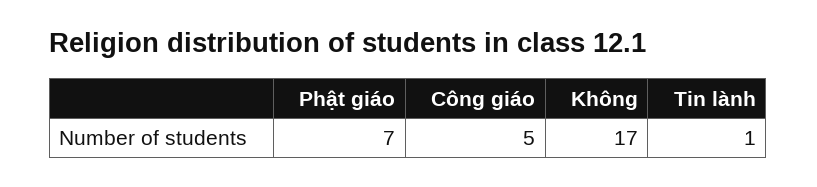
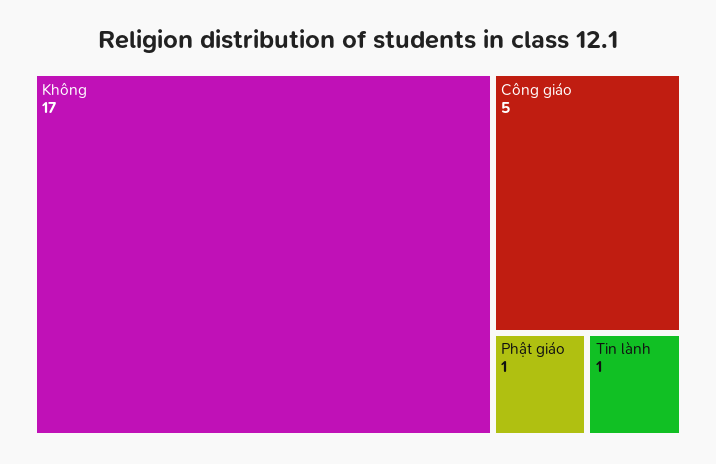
  {
-   "Phật giáo": 7,
+   "Phật giáo": 1,
    "Công giáo": 5,
    "Không": 17,
    "Tin lành": 1
  }

